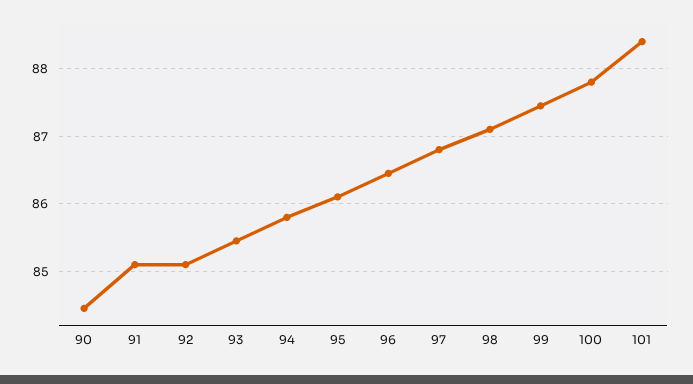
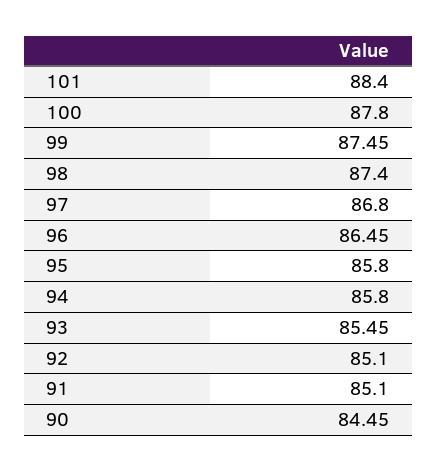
  {
    "90": 84.45,
    "91": 85.1,
    "92": 85.1,
    "93": 85.45,
    "94": 85.8,
-   "95": 86.1,
+   "95": 85.8,
    "96": 86.45,
    "97": 86.8,
-   "98": 87.1,
+   "98": 87.4,
    "99": 87.45,
    "100": 87.8,
    "101": 88.4
  }

